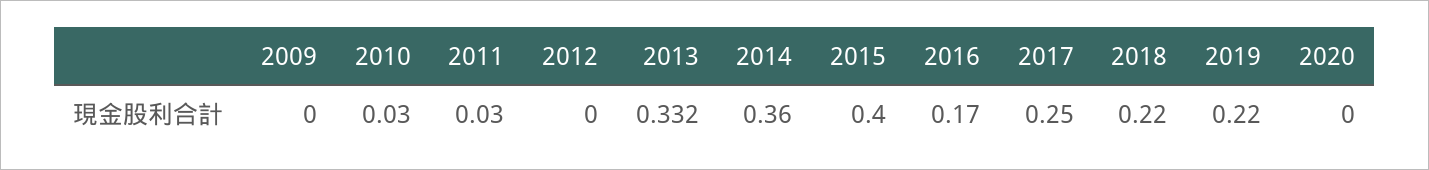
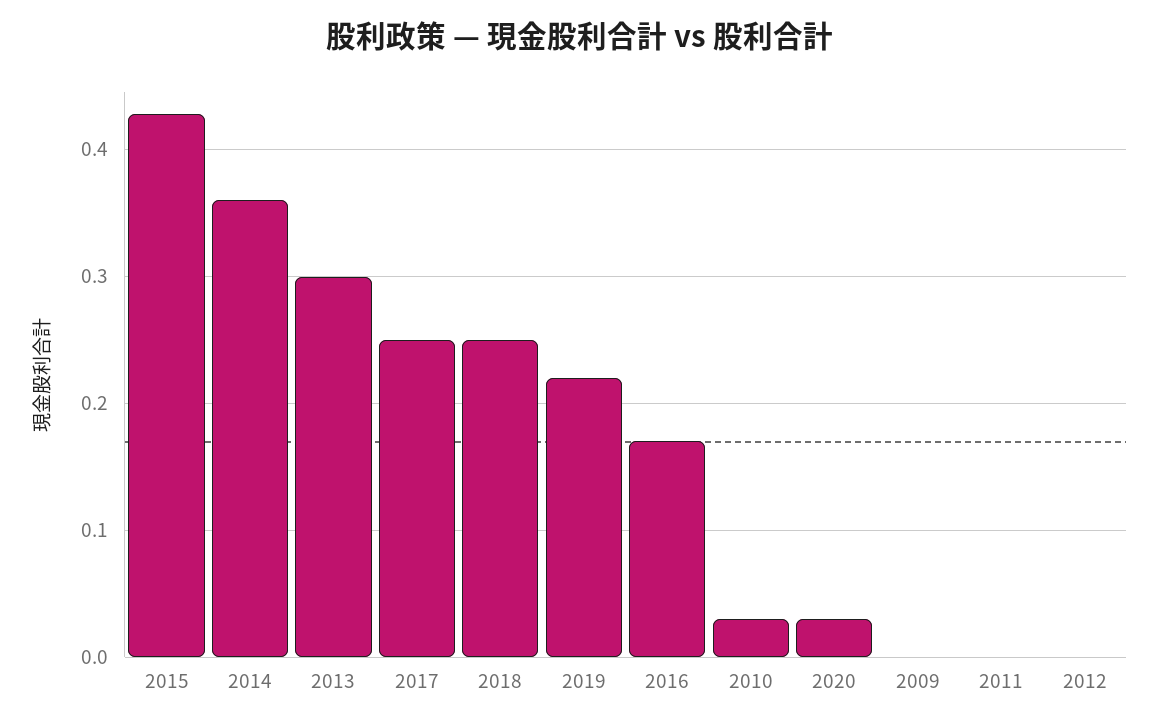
  {
    "2009": 0,
    "2010": 0.03,
-   "2011": 0.03,
+   "2011": 0,
    "2012": 0,
-   "2013": 0.332,
+   "2013": 0.3,
    "2014": 0.36,
-   "2015": 0.4,
+   "2015": 0.43,
    "2016": 0.17,
    "2017": 0.25,
-   "2018": 0.22,
+   "2018": 0.25,
    "2019": 0.22,
-   "2020": 0
+   "2020": 0.03
  }

